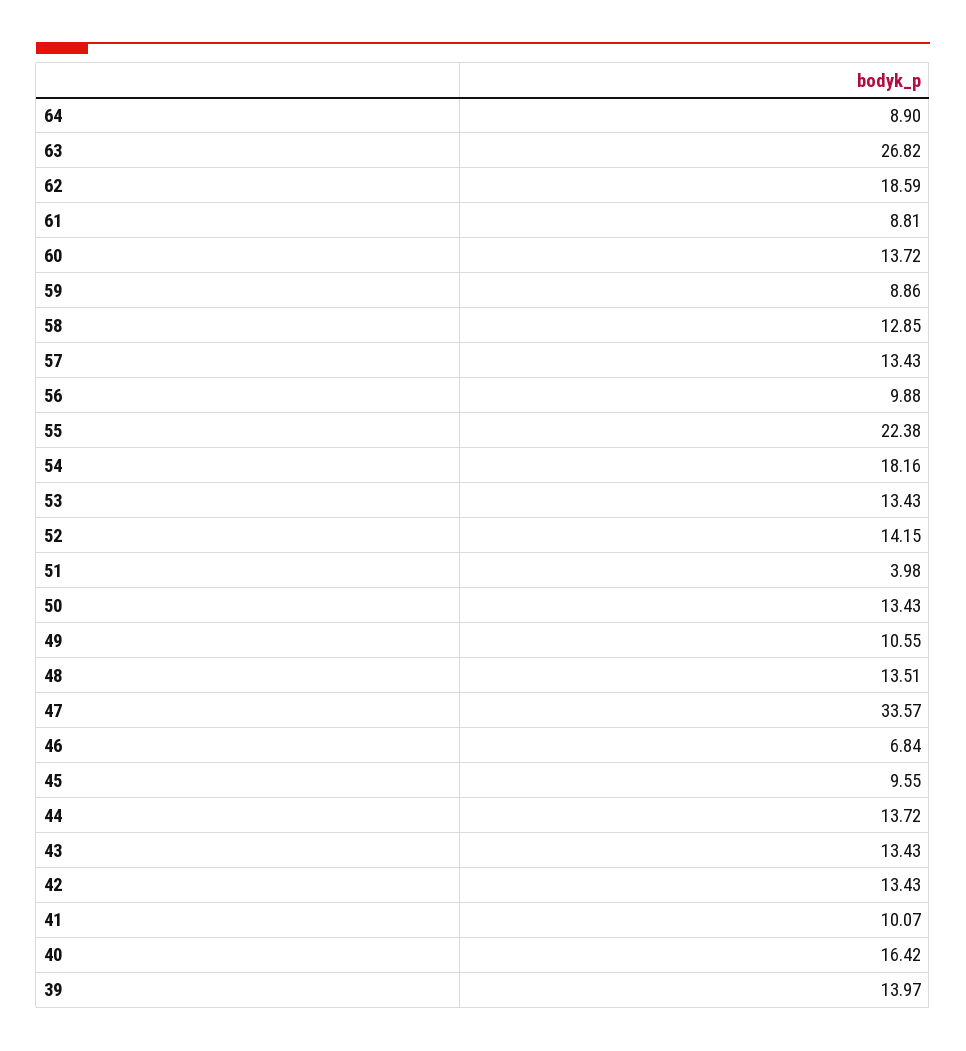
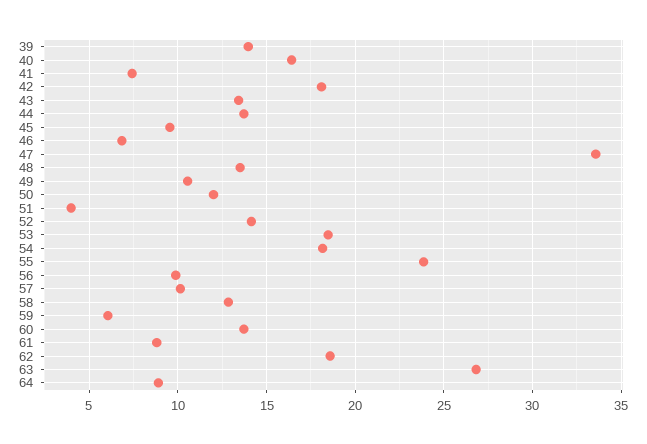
  {
    "64": 8.9,
    "63": 26.82,
    "62": 18.59,
    "61": 8.81,
    "60": 13.72,
-   "59": 8.86,
+   "59": 6,
    "58": 12.85,
-   "57": 13.43,
+   "57": 10,
    "56": 9.88,
-   "55": 22.38,
+   "55": 24,
    "54": 18.16,
-   "53": 13.43,
+   "53": 18.5,
    "52": 14.15,
    "51": 3.98,
-   "50": 13.43,
+   "50": 12,
    "49": 10.55,
    "48": 13.51,
    "47": 33.57,
    "46": 6.84,
    "45": 9.55,
    "44": 13.72,
    "43": 13.43,
-   "42": 13.43,
+   "42": 18,
-   "41": 10.07,
+   "41": 7.5,
    "40": 16.42,
    "39": 13.97
  }

